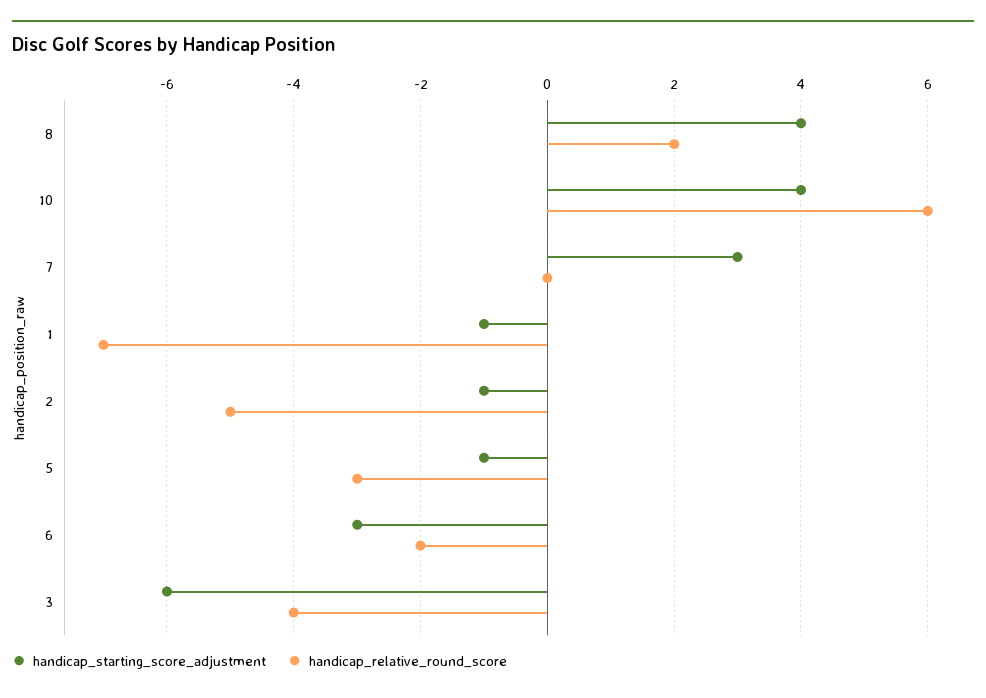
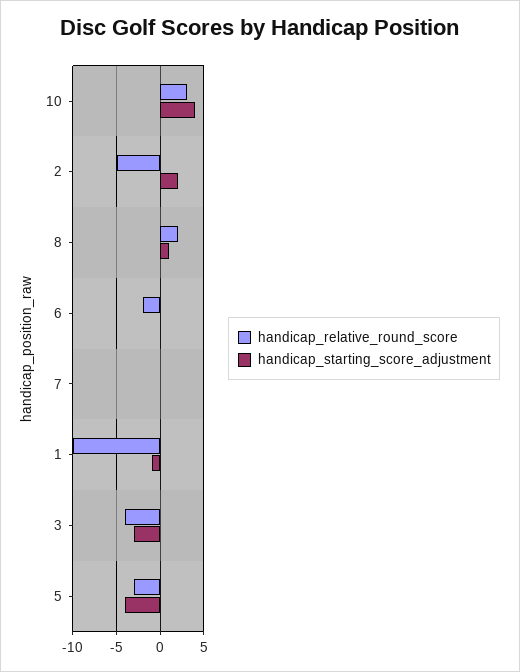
  {
    "handicap_starting_score_adjustment": {
-     "8": 4,
+     "8": 1,
      "10": 4,
-     "7": 3,
+     "7": 0,
      "1": -1,
-     "2": -1,
+     "2": 2,
-     "5": -1,
+     "5": -4,
-     "6": -3,
+     "6": 0,
-     "3": -6
+     "3": -3
    },
    "handicap_relative_round_score": {
      "8": 2,
-     "10": 6,
+     "10": 3,
      "7": 0,
-     "1": -7,
+     "1": -10,
      "2": -5,
      "5": -3,
      "6": -2,
      "3": -4
    }
  }

